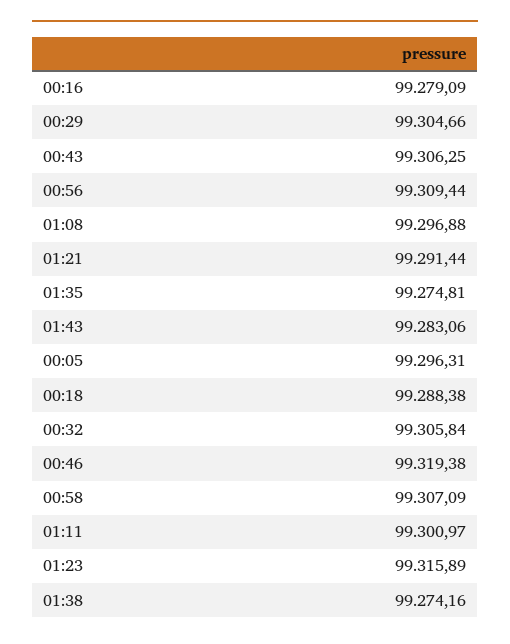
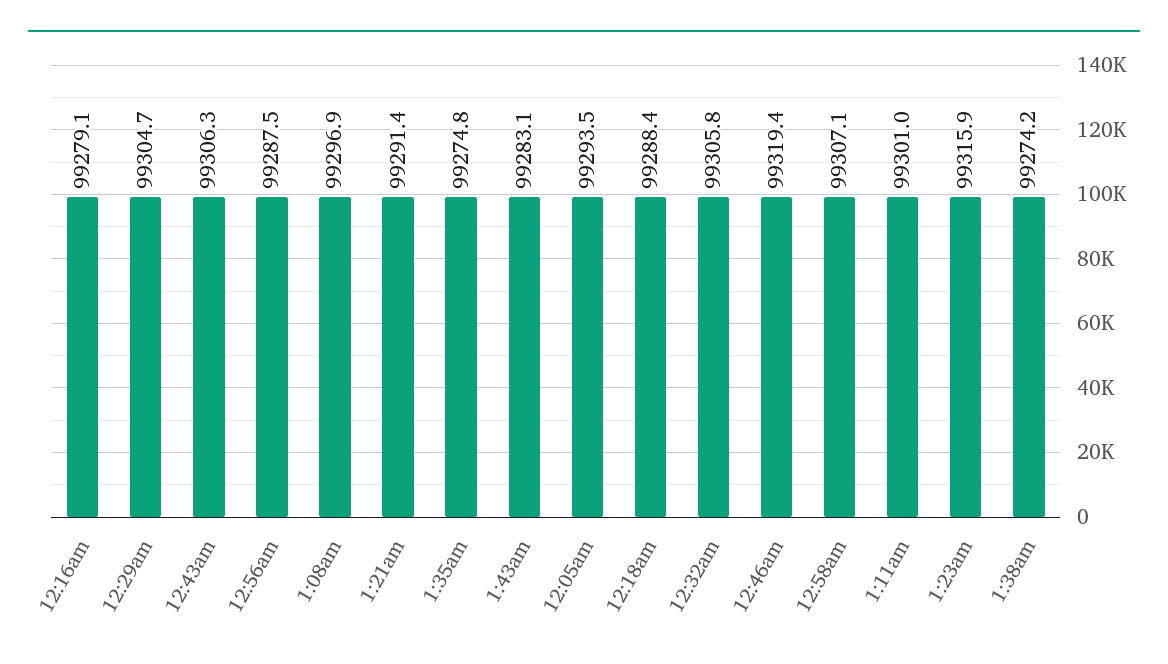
  {
    "00:16": 99279.09,
    "00:29": 99304.66,
    "00:43": 99306.25,
-   "00:56": 99309.44,
+   "00:56": 99287.5,
    "01:08": 99296.88,
    "01:21": 99291.44,
    "01:35": 99274.81,
    "01:43": 99283.06,
-   "00:05": 99296.31,
+   "00:05": 99293.5,
    "00:18": 99288.38,
    "00:32": 99305.84,
    "00:46": 99319.38,
    "00:58": 99307.09,
    "01:11": 99300.97,
    "01:23": 99315.89,
    "01:38": 99274.16
  }

